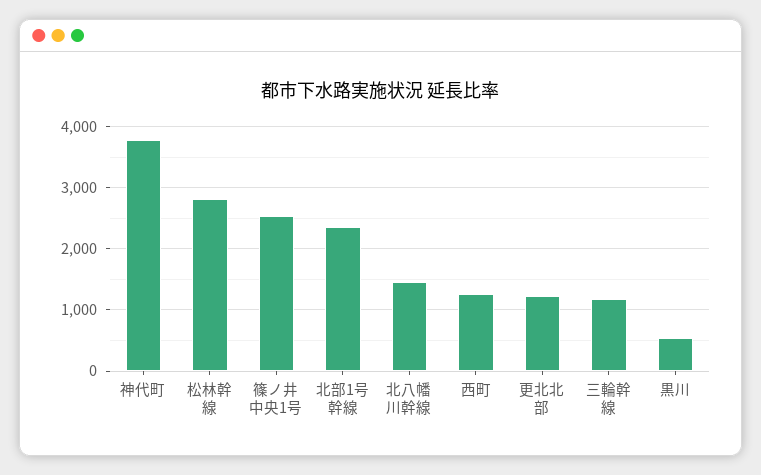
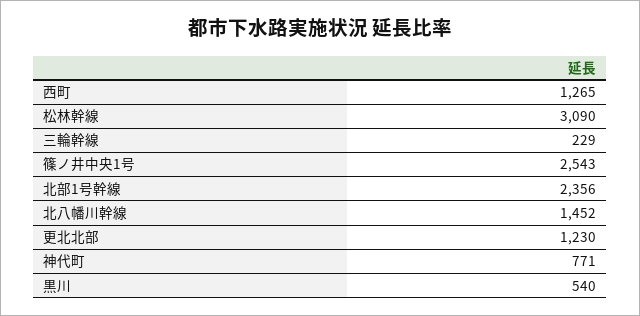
  {
-   "神代町": 3800,
+   "神代町": 771,
-   "松林幹線": 2800,
+   "松林幹線": 3090,
    "篠ノ井中央1号": 2543,
    "北部1号幹線": 2356,
    "北八幡川幹線": 1452,
    "西町": 1265,
    "更北北部": 1230,
-   "三輪幹線": 1200,
+   "三輪幹線": 229,
    "黒川": 540
  }

